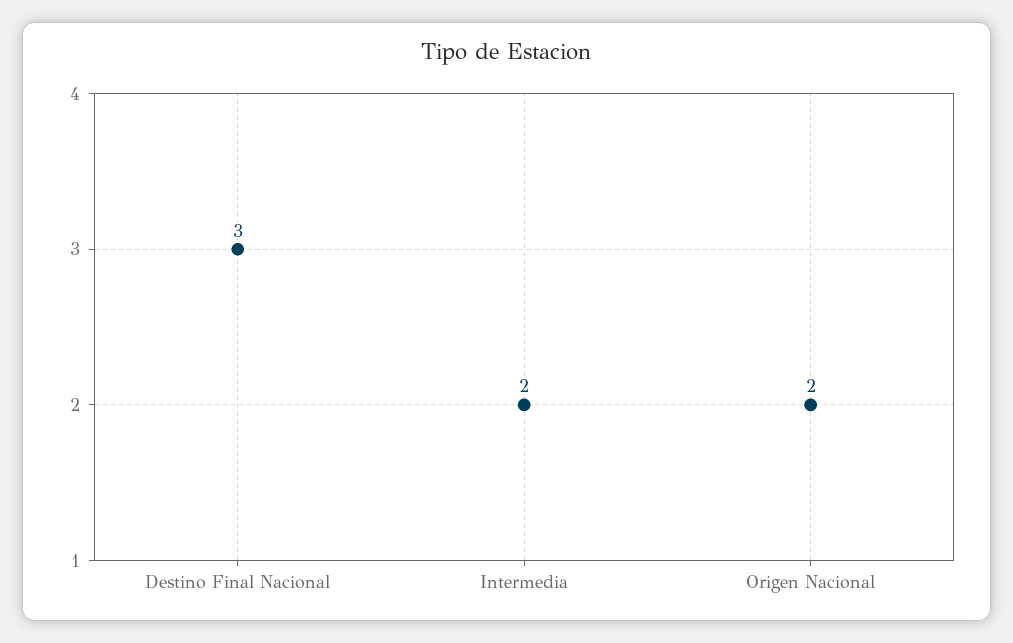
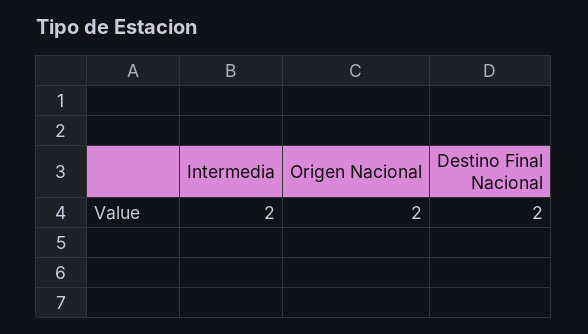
  {
-   "Destino Final Nacional": 3,
+   "Destino Final Nacional": 2,
    "Intermedia": 2,
    "Origen Nacional": 2
  }

